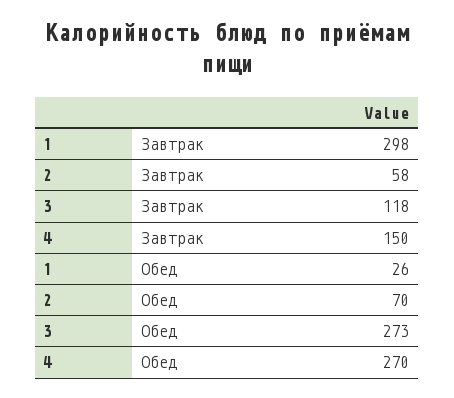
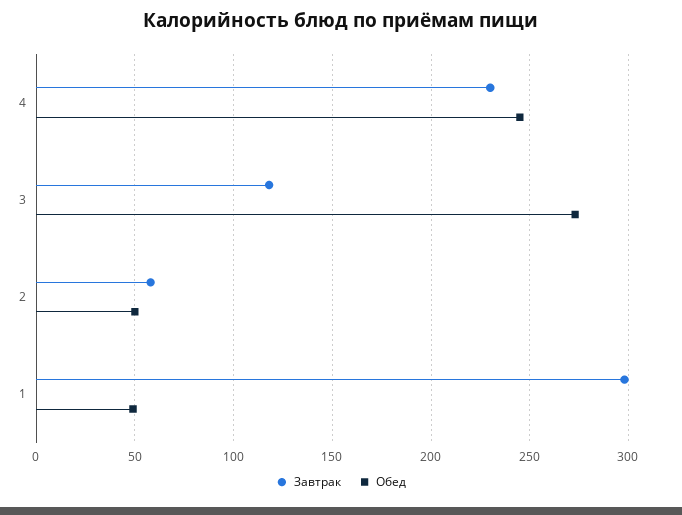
  {
    "Завтрак": {
      "1": 298,
      "2": 58,
      "3": 118,
-     "4": 150
+     "4": 230
    },
    "Обед": {
-     "1": 26,
+     "1": 50,
-     "2": 70,
+     "2": 50,
      "3": 273,
-     "4": 270
+     "4": 245
    }
  }

